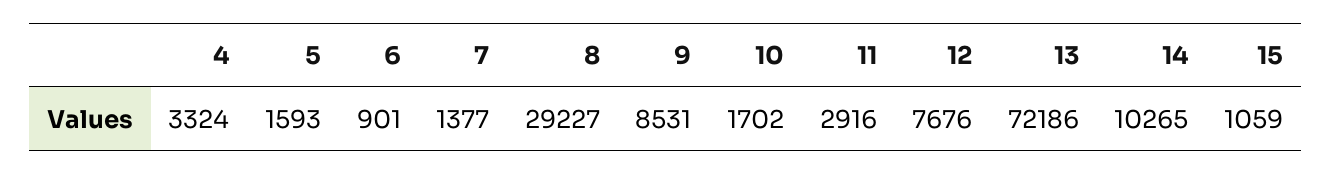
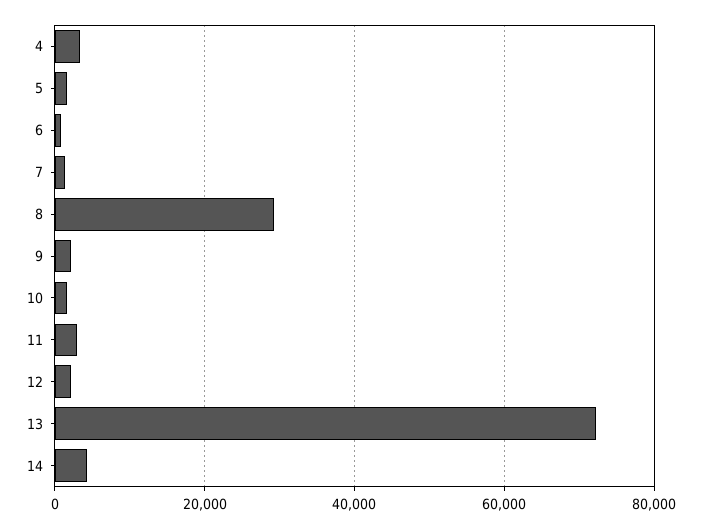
  {
    "4": 3324,
    "5": 1593,
    "6": 901,
    "7": 1377,
    "8": 29227,
-   "9": 8531,
+   "9": 2000,
    "10": 1702,
    "11": 2916,
-   "12": 7676,
+   "12": 2000,
    "13": 72186,
-   "14": 10265,
+   "14": 4000
-   "15": 1059
  }

